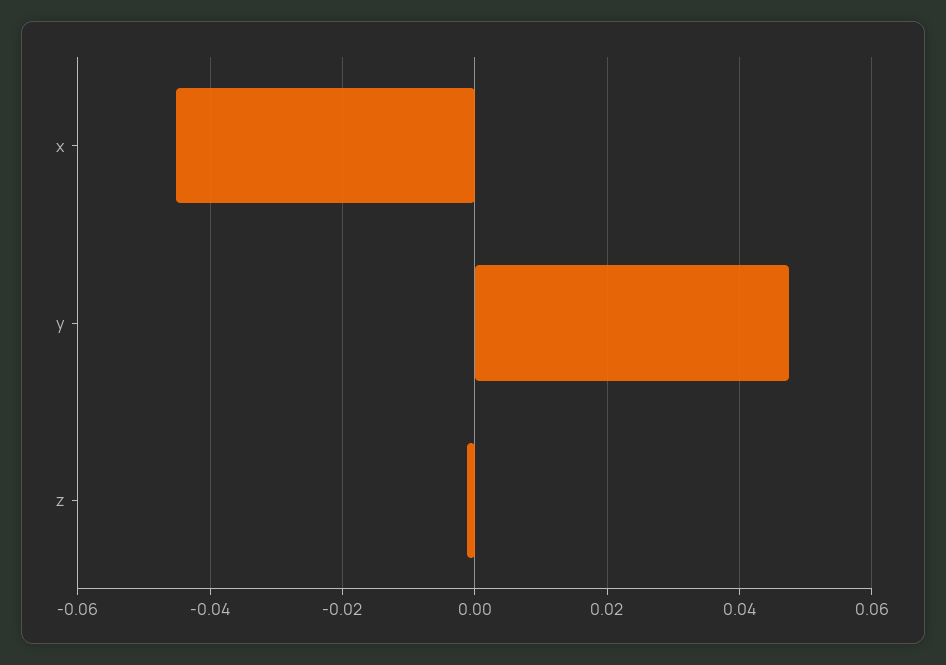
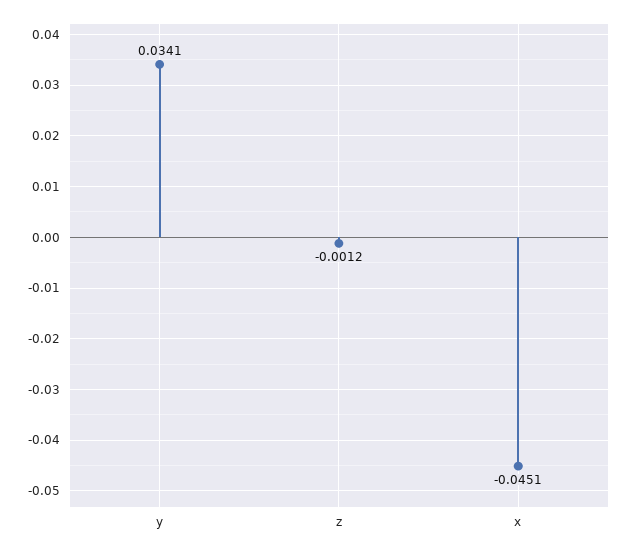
  {
    "x": -0.0451,
-   "y": 0.048,
+   "y": 0.0341,
    "z": -0.0012
  }

